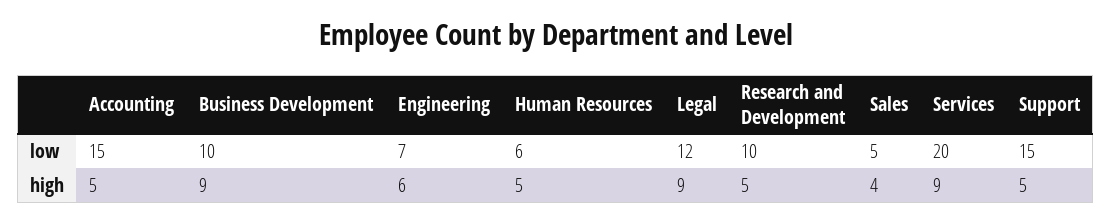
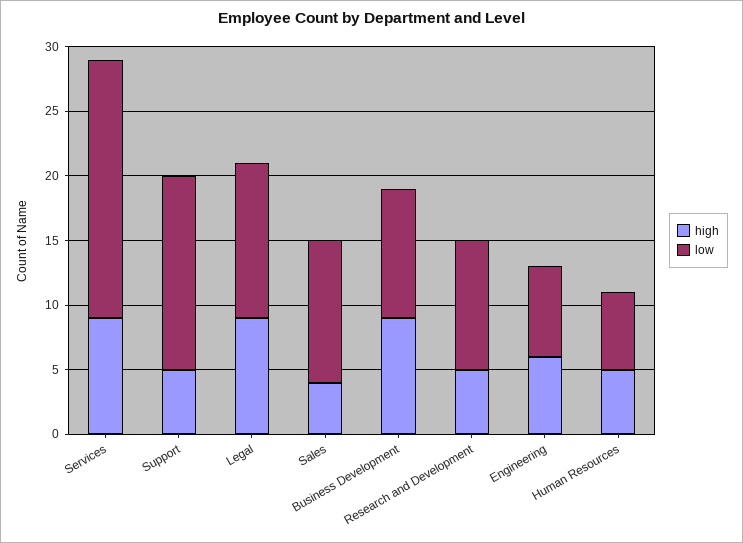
  {
    "low": {
-     "Accounting": 15,
      "Business Development": 10,
      "Engineering": 7,
      "Human Resources": 6,
      "Legal": 12,
      "Research and Development": 10,
-     "Sales": 5,
+     "Sales": 11,
      "Services": 20,
      "Support": 15
    },
    "high": {
-     "Accounting": 5,
      "Business Development": 9,
      "Engineering": 6,
      "Human Resources": 5,
      "Legal": 9,
      "Research and Development": 5,
      "Sales": 4,
      "Services": 9,
      "Support": 5
    }
  }

